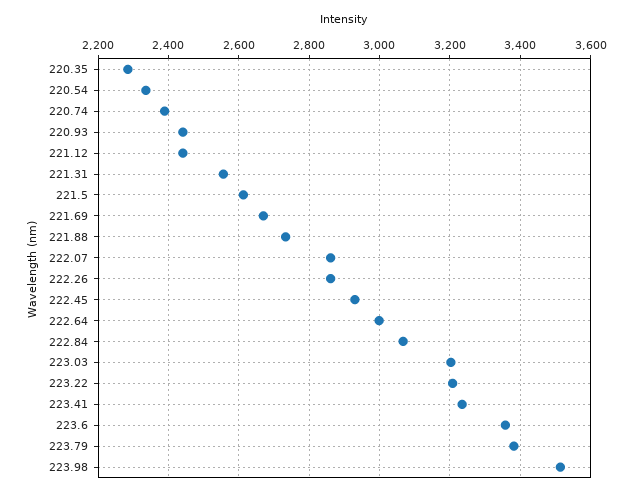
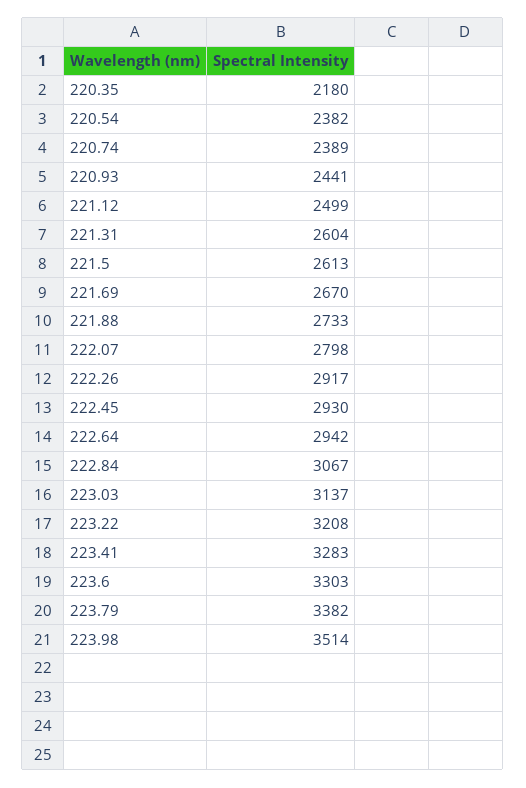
  {
-   "220.35": 2280,
+   "220.35": 2180,
-   "220.54": 2340,
+   "220.54": 2382,
    "220.74": 2389,
    "220.93": 2441,
-   "221.12": 2440,
+   "221.12": 2499,
-   "221.31": 2560,
+   "221.31": 2604,
    "221.5": 2613,
    "221.69": 2670,
    "221.88": 2733,
-   "222.07": 2860,
+   "222.07": 2798,
-   "222.26": 2860,
+   "222.26": 2917,
    "222.45": 2930,
-   "222.64": 3000,
+   "222.64": 2942,
    "222.84": 3067,
-   "223.03": 3200,
+   "223.03": 3137,
    "223.22": 3208,
-   "223.41": 3240,
+   "223.41": 3283,
-   "223.6": 3360,
+   "223.6": 3303,
    "223.79": 3382,
    "223.98": 3514
  }

